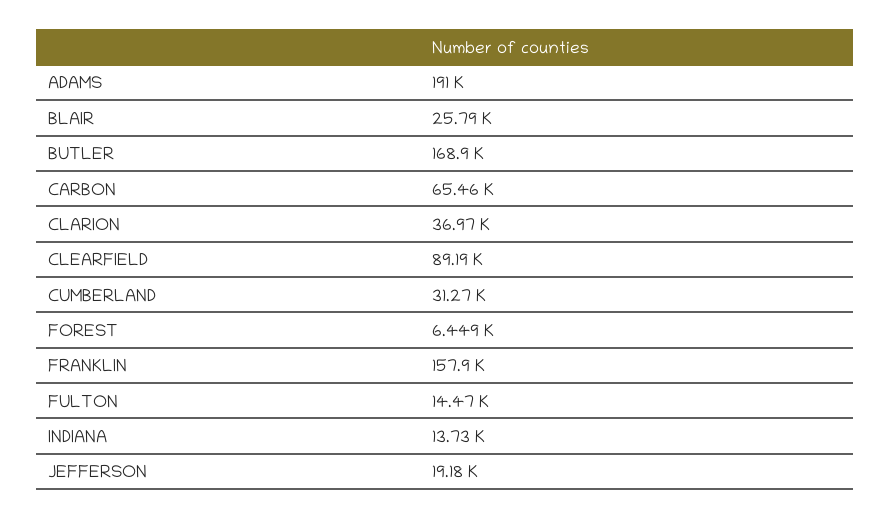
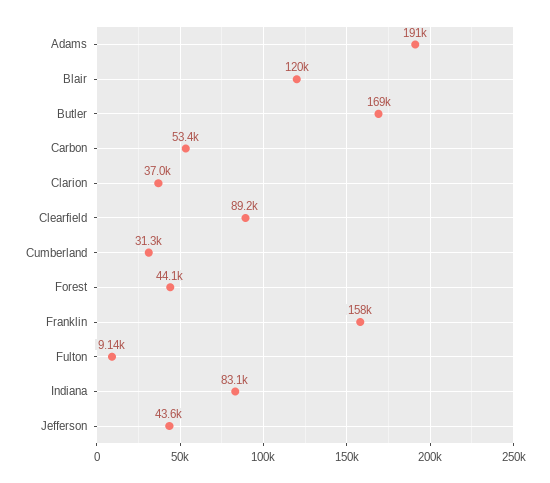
  {
    "ADAMS": 191000,
-   "BLAIR": 25790,
+   "BLAIR": 120000,
    "BUTLER": 168900,
-   "CARBON": 65460,
+   "CARBON": 53400,
    "CLARION": 36970,
    "CLEARFIELD": 89190,
    "CUMBERLAND": 31270,
-   "FOREST": 6449,
+   "FOREST": 44100,
    "FRANKLIN": 157900,
-   "FULTON": 14470,
+   "FULTON": 9140,
-   "INDIANA": 13730,
+   "INDIANA": 83100,
-   "JEFFERSON": 19180
+   "JEFFERSON": 43600
  }

